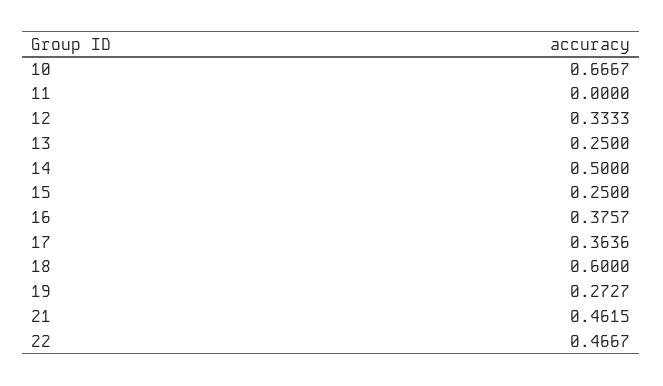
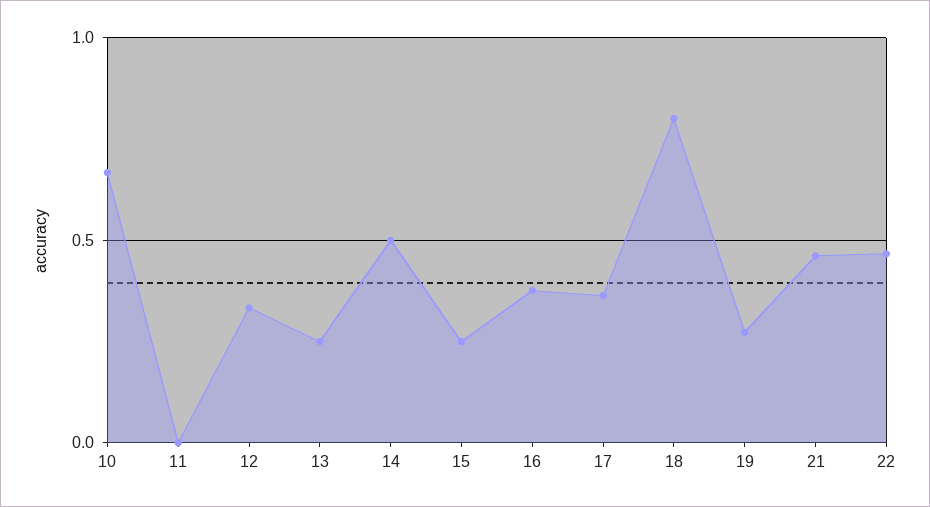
  {
    "10": 0.6667,
    "11": 0,
    "12": 0.3333,
    "13": 0.25,
    "14": 0.5,
    "15": 0.25,
    "16": 0.3757,
    "17": 0.3636,
-   "18": 0.6,
+   "18": 0.8,
    "19": 0.2727,
    "21": 0.4615,
    "22": 0.4667
  }

